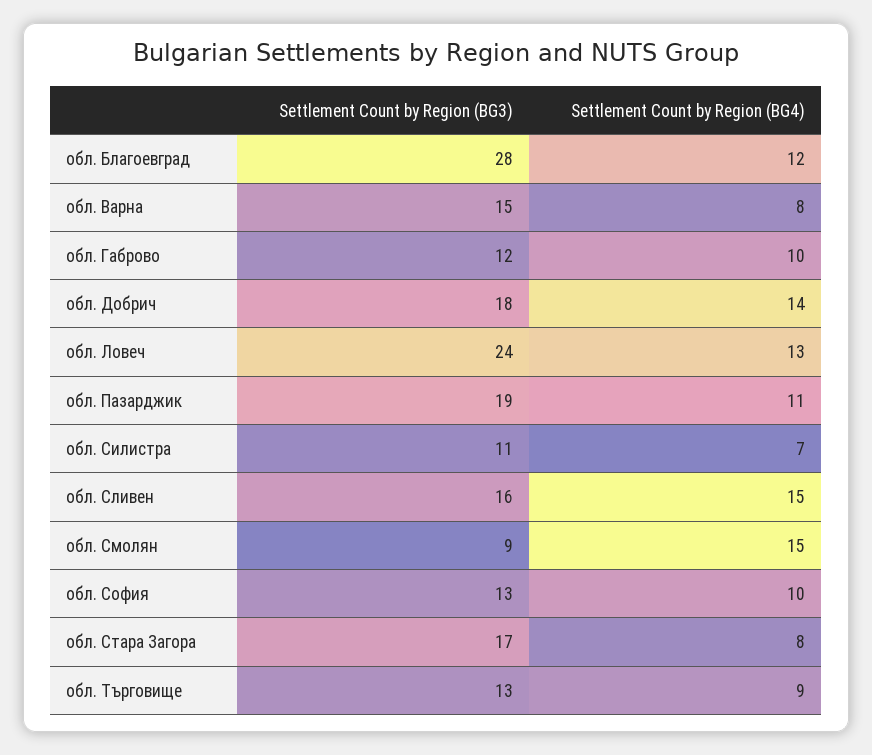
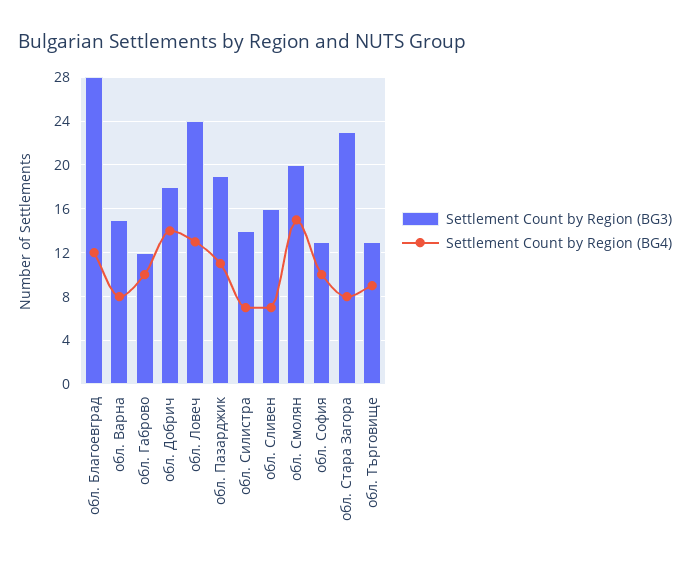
  {
    "Settlement Count by Region (BG3)": {
      "обл. Благоевград": 28,
      "обл. Варна": 15,
      "обл. Габрово": 12,
      "обл. Добрич": 18,
      "обл. Ловеч": 24,
      "обл. Пазарджик": 19,
-     "обл. Силистра": 11,
+     "обл. Силистра": 14,
      "обл. Сливен": 16,
-     "обл. Смолян": 9,
+     "обл. Смолян": 20,
      "обл. София": 13,
-     "обл. Стара Загора": 17,
+     "обл. Стара Загора": 23,
      "обл. Търговище": 13
    },
    "Settlement Count by Region (BG4)": {
      "обл. Благоевград": 12,
      "обл. Варна": 8,
      "обл. Габрово": 10,
      "обл. Добрич": 14,
      "обл. Ловеч": 13,
      "обл. Пазарджик": 11,
      "обл. Силистра": 7,
-     "обл. Сливен": 15,
+     "обл. Сливен": 7,
      "обл. Смолян": 15,
      "обл. София": 10,
      "обл. Стара Загора": 8,
      "обл. Търговище": 9
    }
  }

